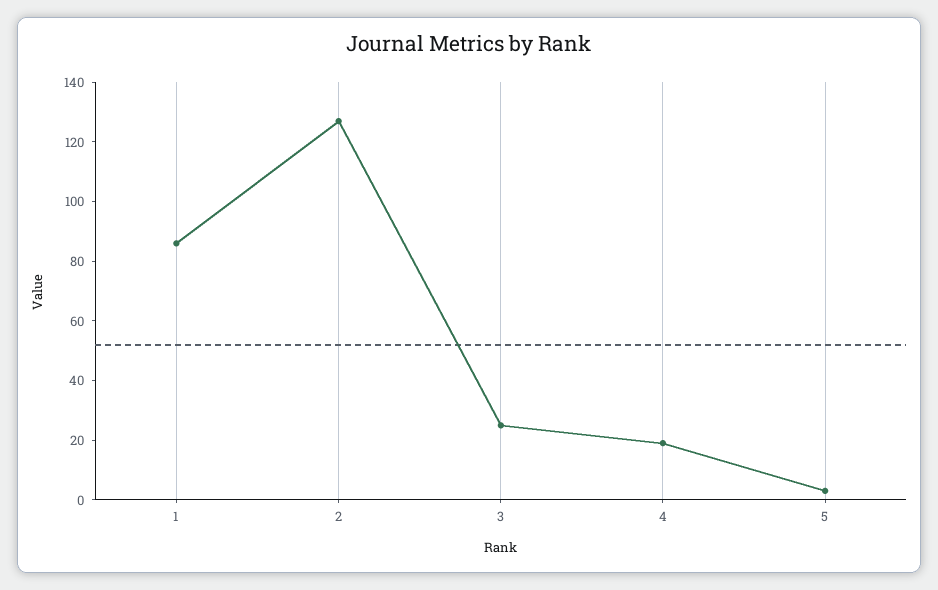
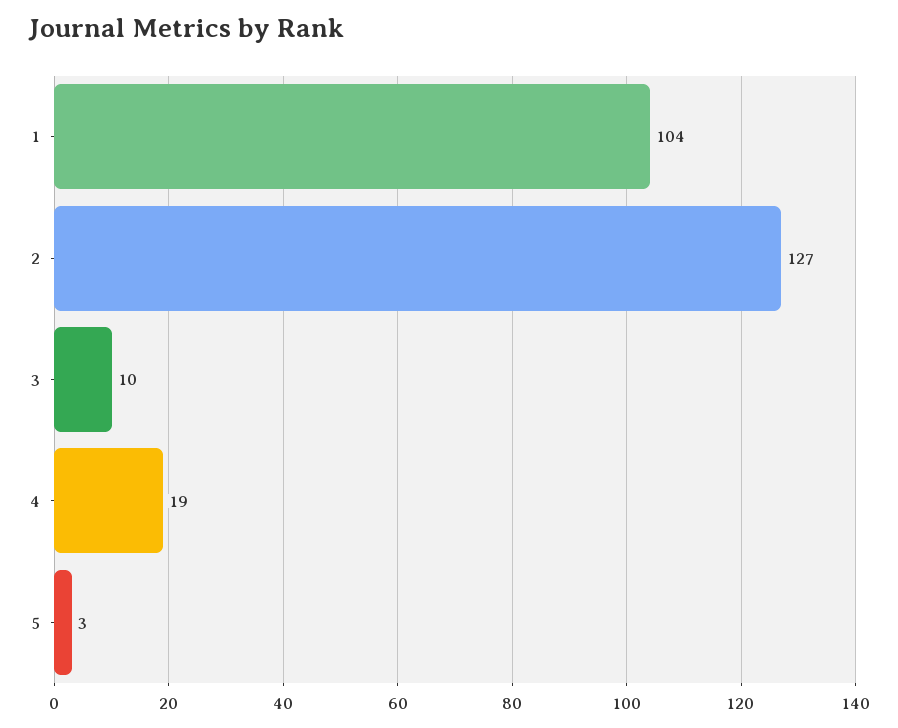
  {
-   "1": 85,
+   "1": 104,
    "2": 127,
-   "3": 25,
+   "3": 10,
    "4": 19,
    "5": 3
  }

